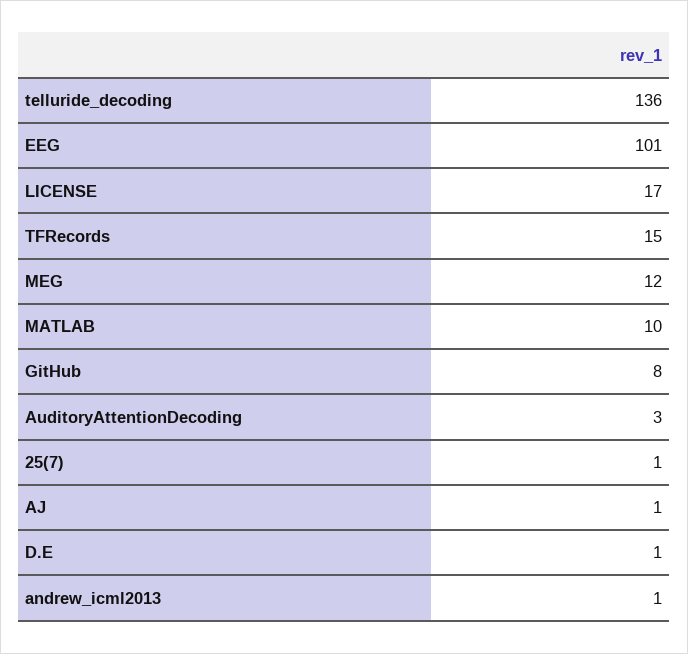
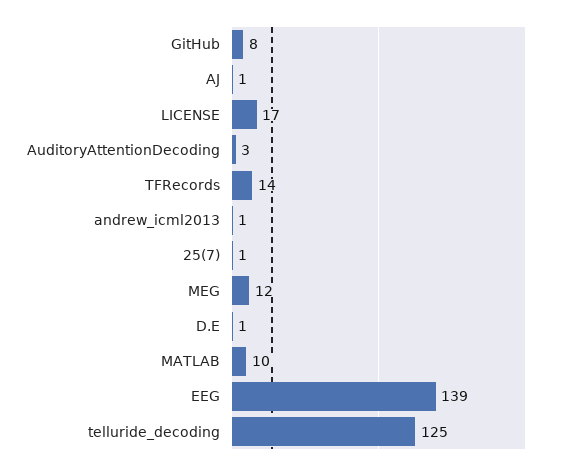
  {
-   "telluride_decoding": 136,
+   "telluride_decoding": 125,
-   "EEG": 101,
+   "EEG": 139,
    "LICENSE": 17,
-   "TFRecords": 15,
+   "TFRecords": 14,
    "MEG": 12,
    "MATLAB": 10,
    "GitHub": 8,
    "AuditoryAttentionDecoding": 3,
    "25(7)": 1,
    "AJ": 1,
    "D.E": 1,
    "andrew_icml2013": 1
  }

